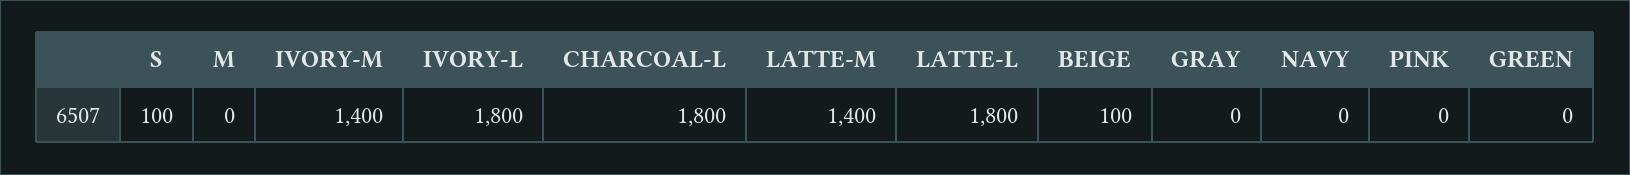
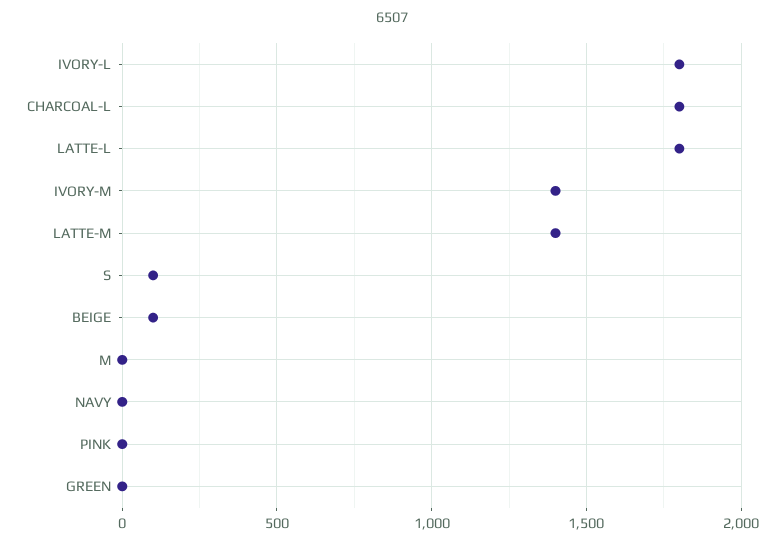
  {
    "S": 100,
    "M": 0,
    "IVORY-M": 1400,
    "IVORY-L": 1800,
    "CHARCOAL-L": 1800,
    "LATTE-M": 1400,
    "LATTE-L": 1800,
    "BEIGE": 100,
-   "GRAY": 0,
    "NAVY": 0,
    "PINK": 0,
    "GREEN": 0
  }

